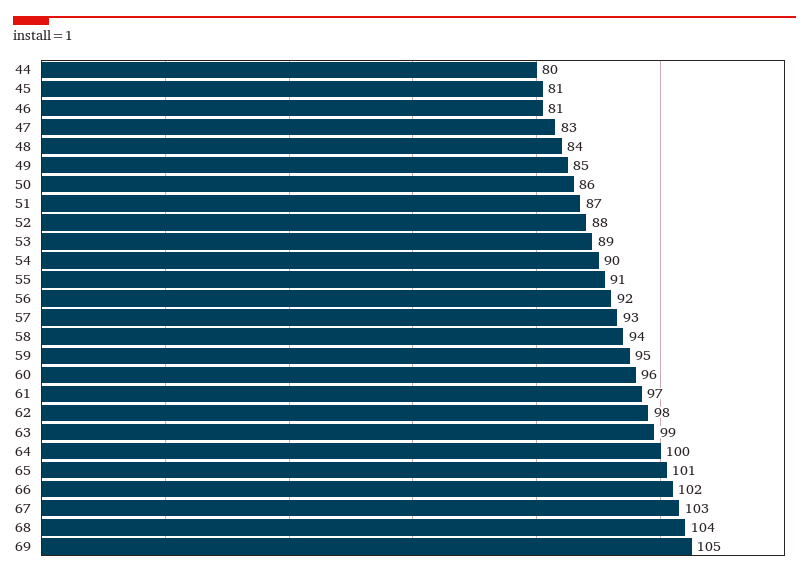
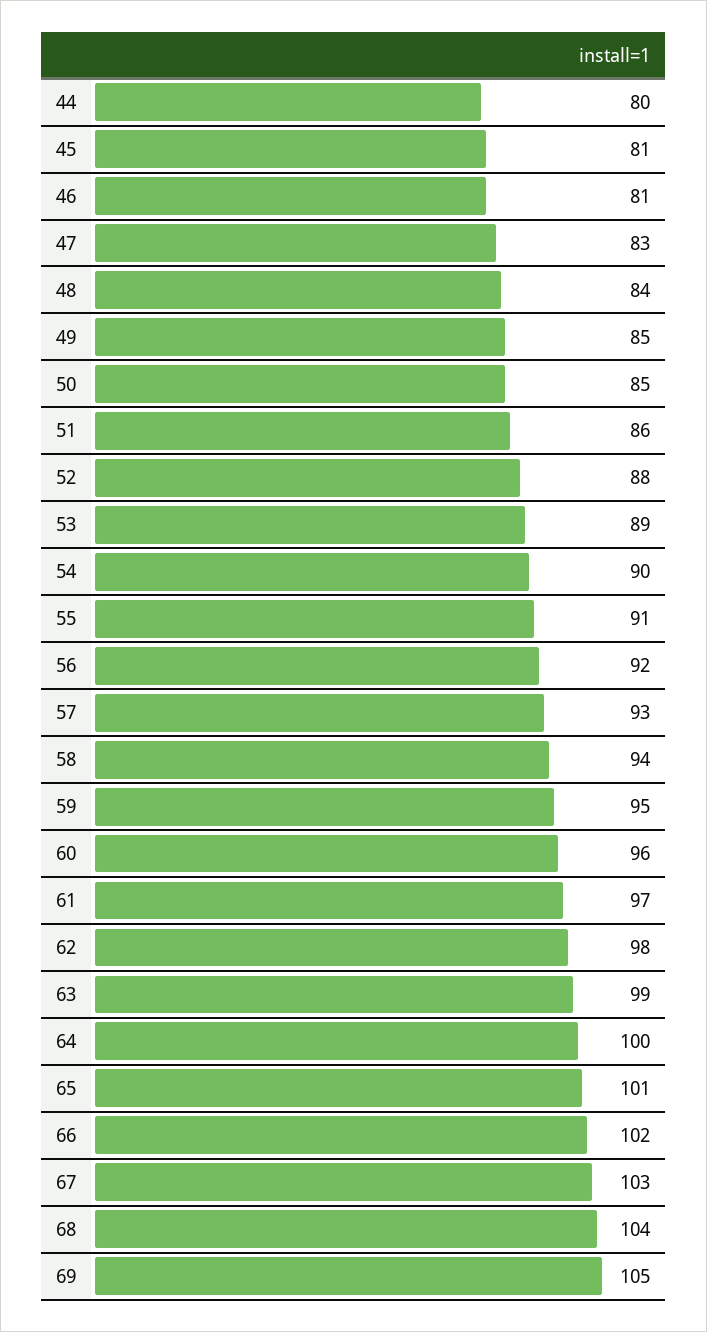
  {
    "44": 80,
    "45": 81,
    "46": 81,
    "47": 83,
    "48": 84,
    "49": 85,
-   "50": 86,
+   "50": 85,
-   "51": 87,
+   "51": 86,
    "52": 88,
    "53": 89,
    "54": 90,
    "55": 91,
    "56": 92,
    "57": 93,
    "58": 94,
    "59": 95,
    "60": 96,
    "61": 97,
    "62": 98,
    "63": 99,
    "64": 100,
    "65": 101,
    "66": 102,
    "67": 103,
    "68": 104,
    "69": 105
  }

